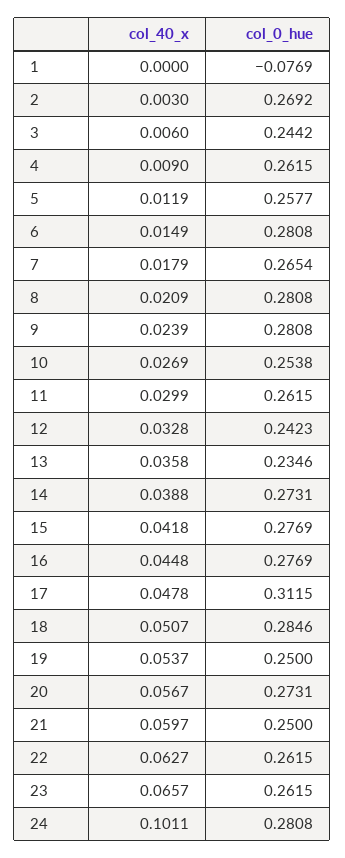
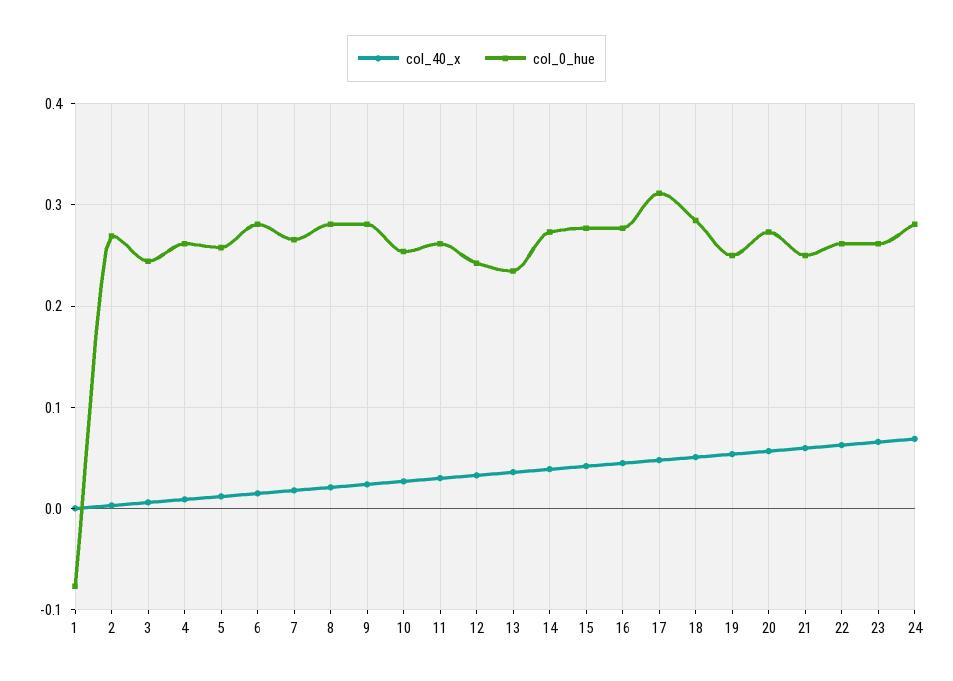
  {
    "col_40_x": {
      "1": 0,
      "2": 0.003,
      "3": 0.006,
      "4": 0.009,
      "5": 0.0119,
      "6": 0.0149,
      "7": 0.0179,
      "8": 0.0209,
      "9": 0.0239,
      "10": 0.0269,
      "11": 0.0299,
      "12": 0.0328,
      "13": 0.0358,
      "14": 0.0388,
      "15": 0.0418,
      "16": 0.0448,
      "17": 0.0478,
      "18": 0.0507,
      "19": 0.0537,
      "20": 0.0567,
      "21": 0.0597,
      "22": 0.0627,
      "23": 0.0657,
-     "24": 0.1011
+     "24": 0.07
    },
    "col_0_hue": {
      "1": -0.0769,
      "2": 0.2692,
      "3": 0.2442,
      "4": 0.2615,
      "5": 0.2577,
      "6": 0.2808,
      "7": 0.2654,
      "8": 0.2808,
      "9": 0.2808,
      "10": 0.2538,
      "11": 0.2615,
      "12": 0.2423,
      "13": 0.2346,
      "14": 0.2731,
      "15": 0.2769,
      "16": 0.2769,
      "17": 0.3115,
      "18": 0.2846,
      "19": 0.25,
      "20": 0.2731,
      "21": 0.25,
      "22": 0.2615,
      "23": 0.2615,
      "24": 0.2808
    }
  }

